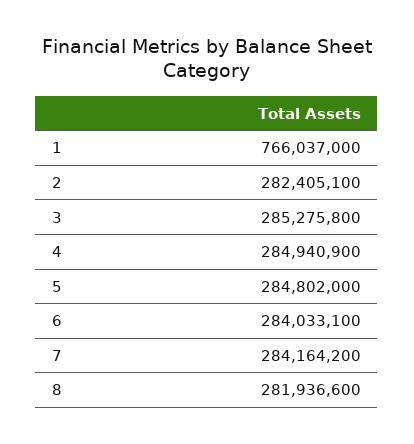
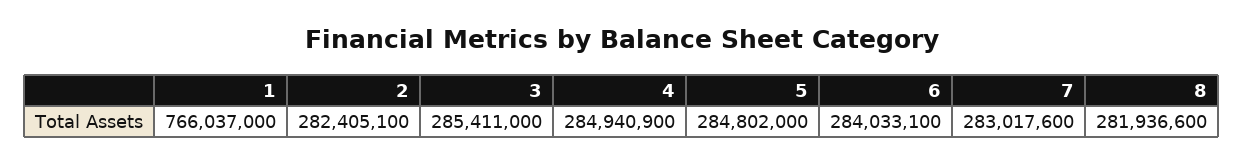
  {
    "1": 766037000,
    "2": 282405100,
-   "3": 285275800,
+   "3": 285411000,
    "4": 284940900,
    "5": 284802000,
    "6": 284033100,
-   "7": 284164200,
+   "7": 283017600,
    "8": 281936600
  }

